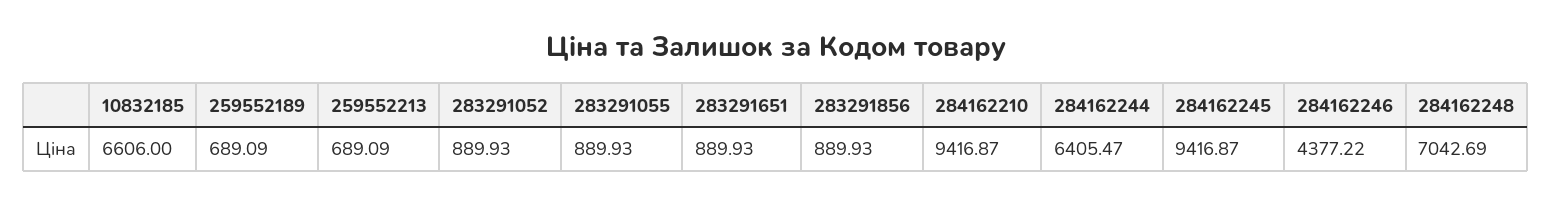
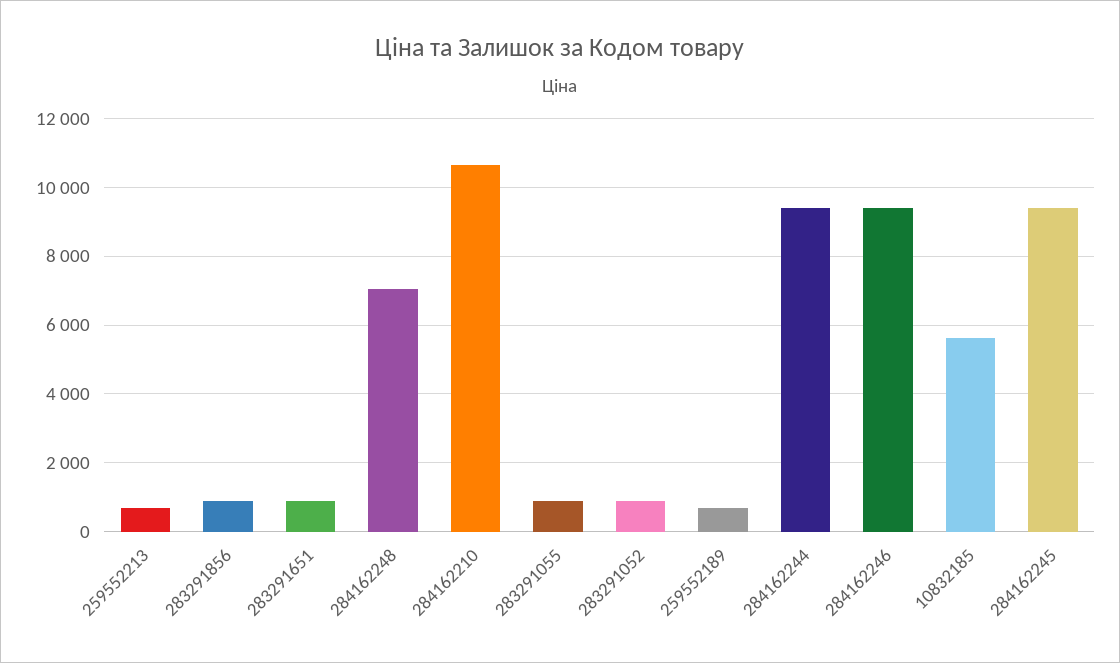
  {
-   "10832185": 6606,
+   "10832185": 5600,
    "259552189": 689.09,
    "259552213": 689.09,
    "283291052": 889.93,
    "283291055": 889.93,
    "283291651": 889.93,
    "283291856": 889.93,
-   "284162210": 9416.87,
+   "284162210": 10600,
-   "284162244": 6405.47,
+   "284162244": 9400,
    "284162245": 9416.87,
-   "284162246": 4377.22,
+   "284162246": 9400,
    "284162248": 7042.69
  }

